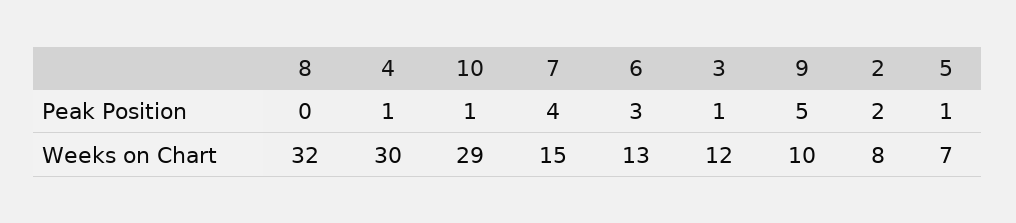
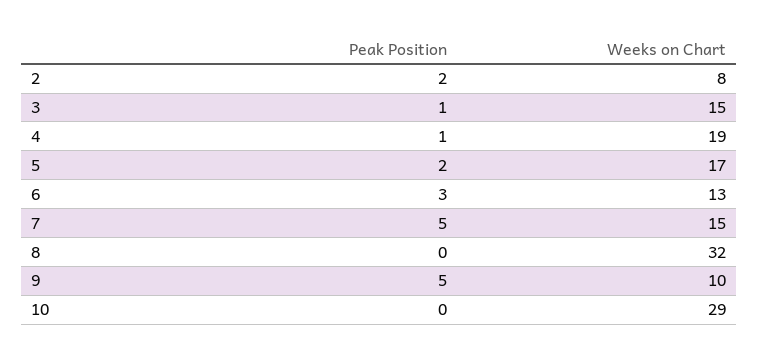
  {
    "8": {
      "Peak Position": 0,
      "Weeks on Chart": 32
    },
    "4": {
      "Peak Position": 1,
-     "Weeks on Chart": 30
+     "Weeks on Chart": 19
    },
    "10": {
-     "Peak Position": 1,
+     "Peak Position": 0,
      "Weeks on Chart": 29
    },
    "7": {
-     "Peak Position": 4,
+     "Peak Position": 5,
      "Weeks on Chart": 15
    },
    "6": {
      "Peak Position": 3,
      "Weeks on Chart": 13
    },
    "3": {
      "Peak Position": 1,
-     "Weeks on Chart": 12
+     "Weeks on Chart": 15
    },
    "9": {
      "Peak Position": 5,
      "Weeks on Chart": 10
    },
    "2": {
      "Peak Position": 2,
      "Weeks on Chart": 8
    },
    "5": {
-     "Peak Position": 1,
+     "Peak Position": 2,
-     "Weeks on Chart": 7
+     "Weeks on Chart": 17
    }
  }

